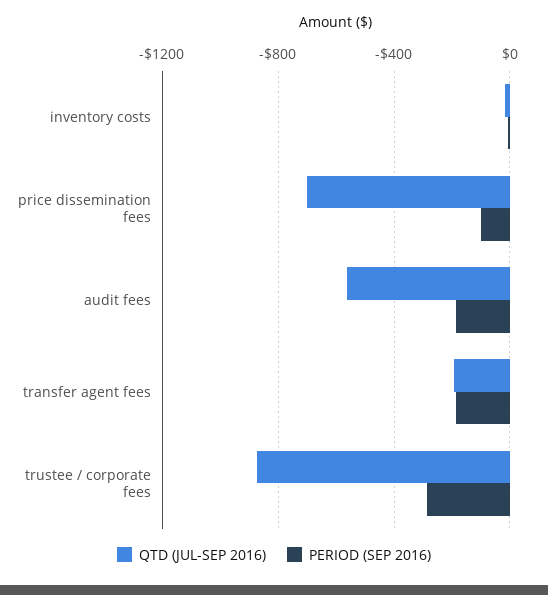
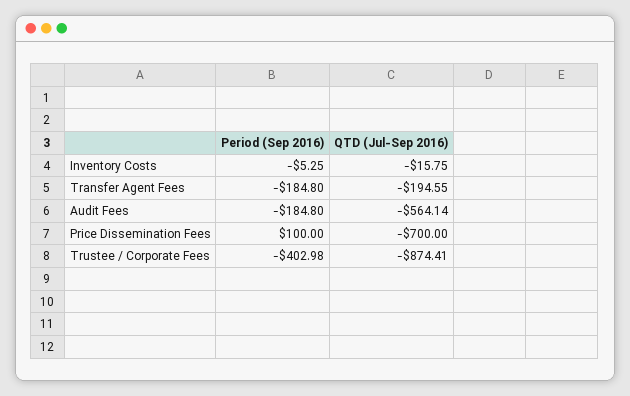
  {
    "QTD (JUL-SEP 2016)": {
      "inventory costs": -15.75,
      "price dissemination fees": -700,
      "audit fees": -564.14,
      "transfer agent fees": -194.55,
      "trustee / corporate fees": -874.41
    },
    "PERIOD (SEP 2016)": {
      "inventory costs": -5.25,
-     "price dissemination fees": -100,
+     "price dissemination fees": 100,
      "audit fees": -184.8,
      "transfer agent fees": -184.8,
-     "trustee / corporate fees": -300
+     "trustee / corporate fees": -402.98
    }
  }

